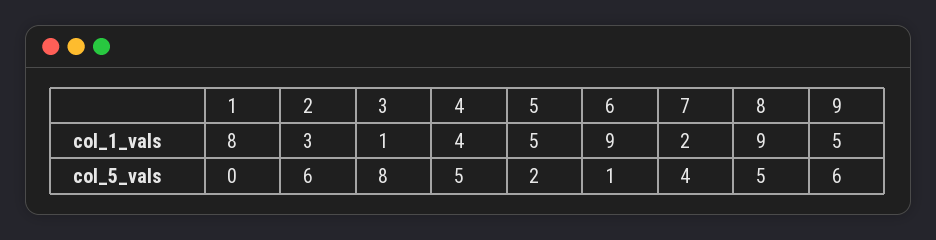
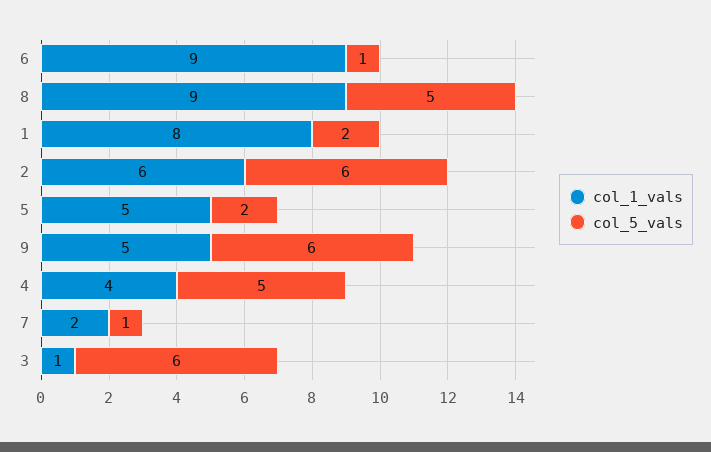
  {
    "col_1_vals": {
      "1": 8,
-     "2": 3,
+     "2": 6,
      "3": 1,
      "4": 4,
      "5": 5,
      "6": 9,
      "7": 2,
      "8": 9,
      "9": 5
    },
    "col_5_vals": {
-     "1": 0,
+     "1": 2,
      "2": 6,
-     "3": 8,
+     "3": 6,
      "4": 5,
      "5": 2,
      "6": 1,
-     "7": 4,
+     "7": 1,
      "8": 5,
      "9": 6
    }
  }

